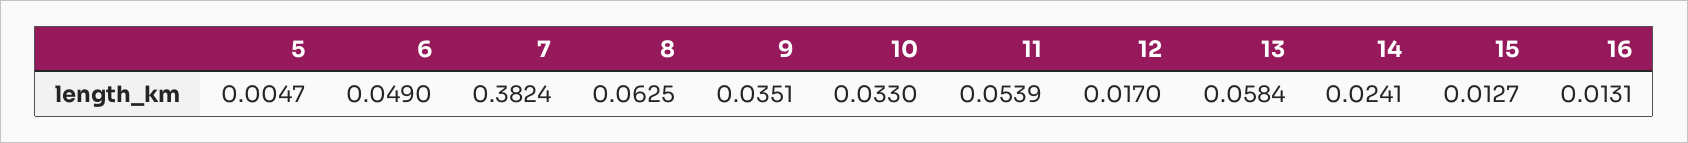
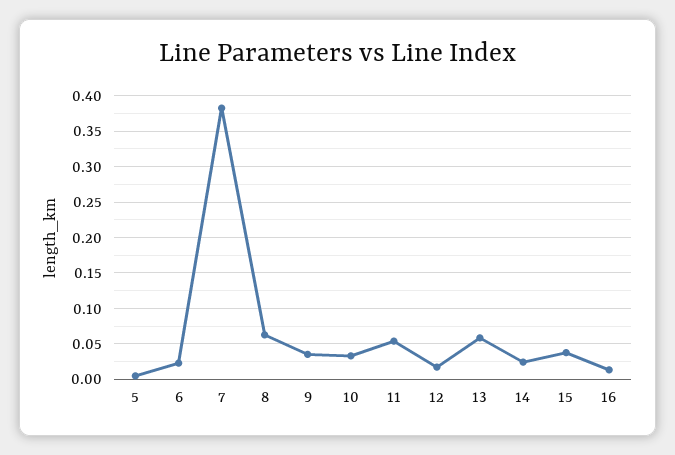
  {
    "5": 0.0047,
-   "6": 0.049,
+   "6": 0.02,
    "7": 0.3824,
    "8": 0.0625,
    "9": 0.0351,
    "10": 0.033,
    "11": 0.0539,
    "12": 0.017,
    "13": 0.0584,
    "14": 0.0241,
-   "15": 0.0127,
+   "15": 0.04,
    "16": 0.0131
  }

